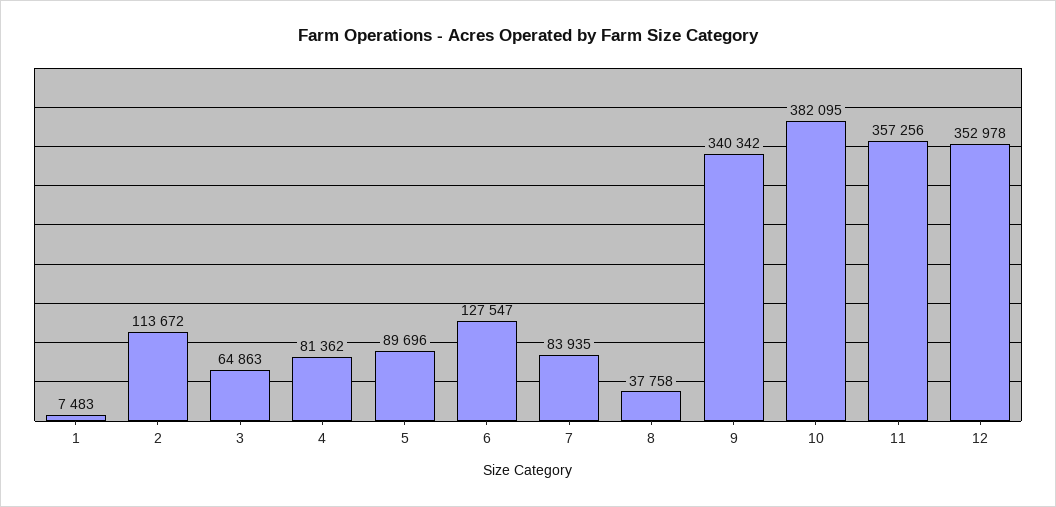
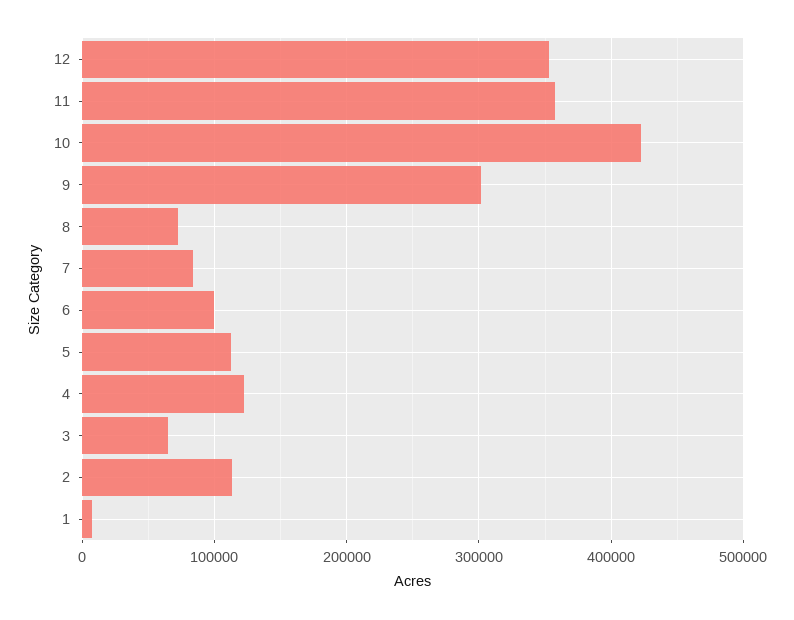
  {
    "1": 7483,
    "2": 113672,
    "3": 64863,
-   "4": 81362,
+   "4": 120000,
-   "5": 89696,
+   "5": 110000,
-   "6": 127547,
+   "6": 100000,
    "7": 83935,
-   "8": 37758,
+   "8": 70000,
-   "9": 340342,
+   "9": 300000,
-   "10": 382095,
+   "10": 420000,
    "11": 357256,
    "12": 352978
  }

